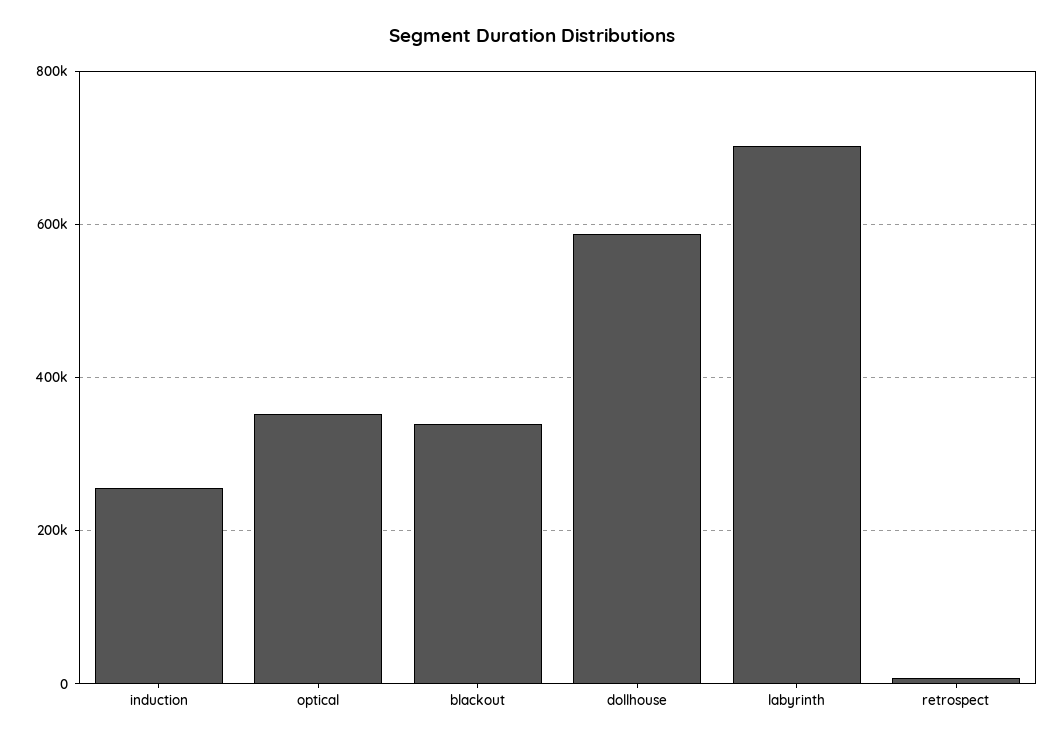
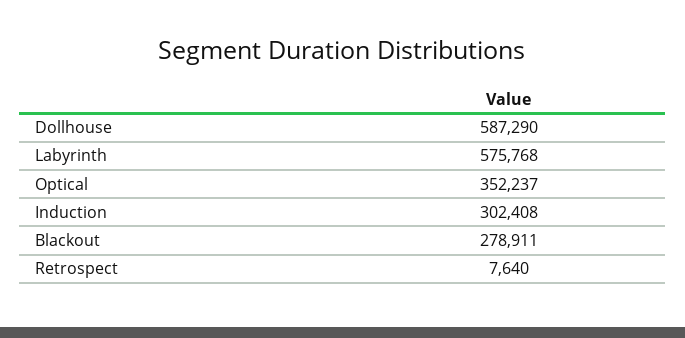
  {
-   "induction": 260000,
+   "induction": 302408,
    "optical": 352237,
-   "blackout": 340000,
+   "blackout": 278911,
    "dollhouse": 587290,
-   "labyrinth": 700000,
+   "labyrinth": 575768,
    "retrospect": 7640
  }

